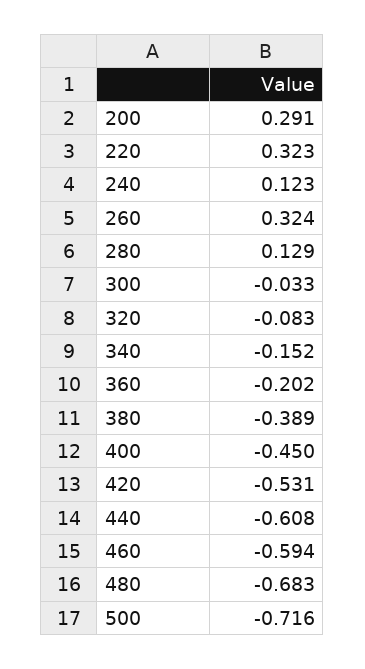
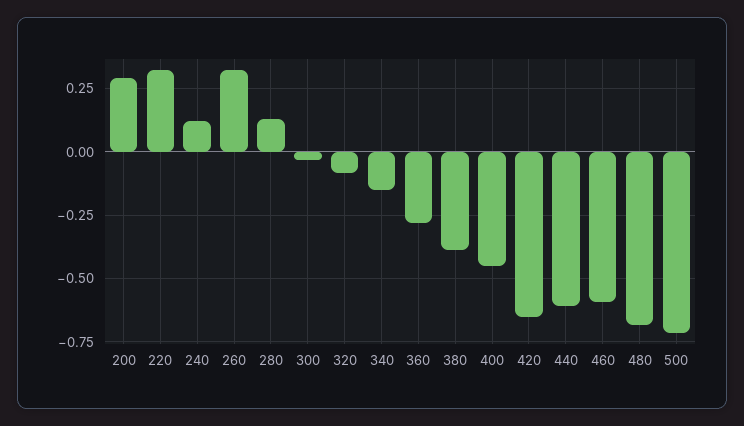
  {
    "200": 0.291,
    "220": 0.323,
    "240": 0.123,
    "260": 0.324,
    "280": 0.129,
    "300": -0.033,
    "320": -0.083,
    "340": -0.152,
-   "360": -0.202,
+   "360": -0.275,
    "380": -0.389,
    "400": -0.45,
-   "420": -0.531,
+   "420": -0.65,
    "440": -0.608,
    "460": -0.594,
    "480": -0.683,
    "500": -0.716
  }

